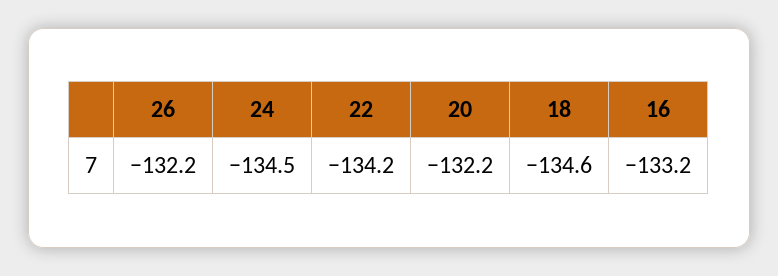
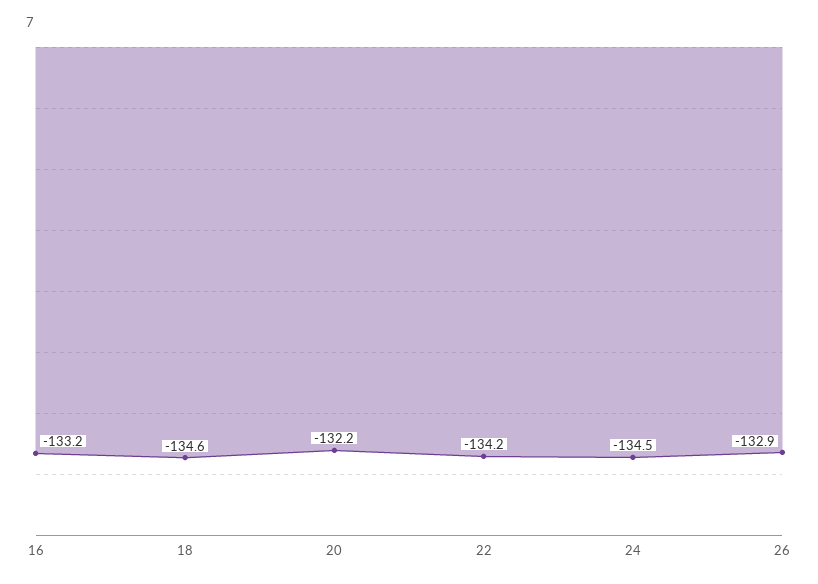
  {
-   "26": -132.2,
+   "26": -132.9,
    "24": -134.5,
    "22": -134.2,
    "20": -132.2,
    "18": -134.6,
    "16": -133.2
  }

